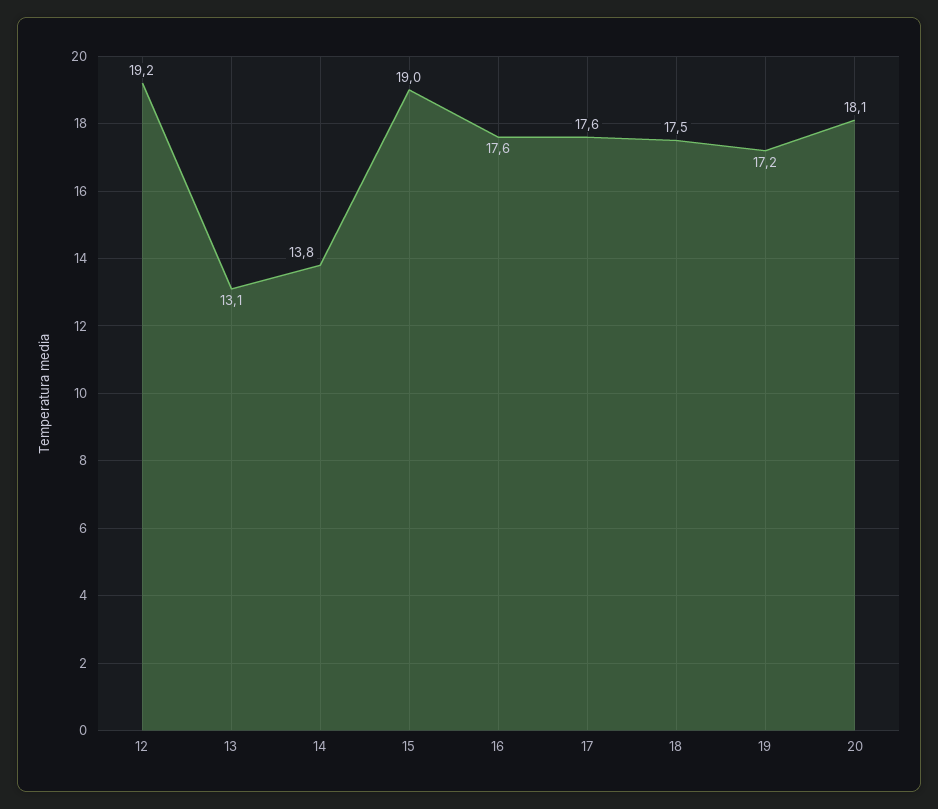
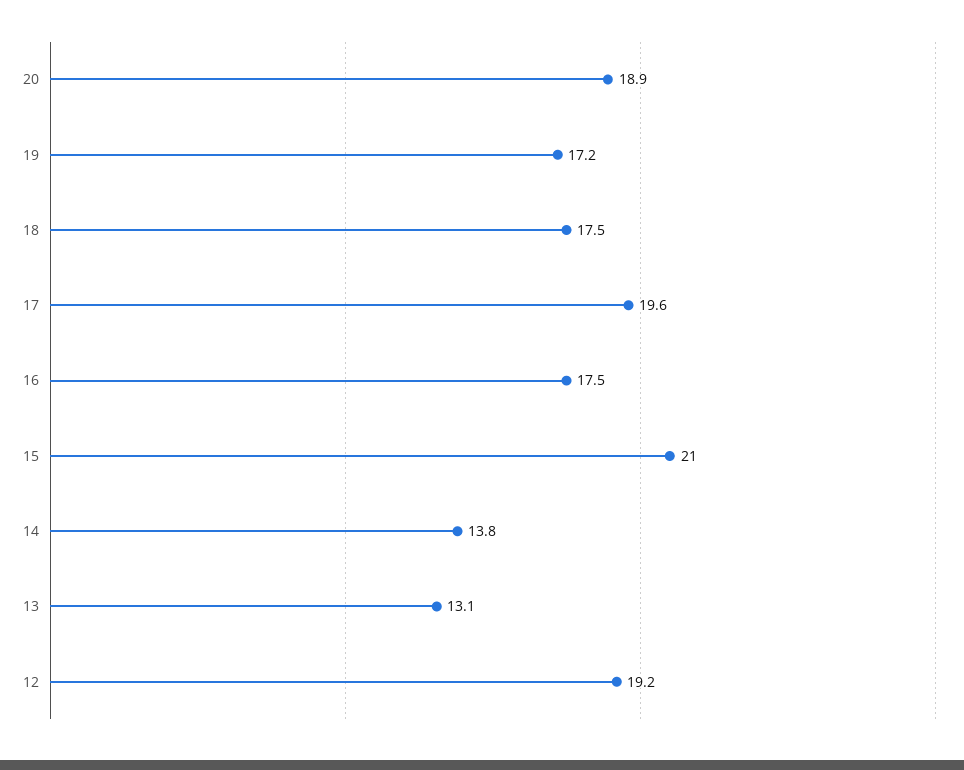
  {
    "12": 19.2,
    "13": 13.1,
    "14": 13.8,
-   "15": 19,
+   "15": 21,
-   "16": 17.6,
+   "16": 17.5,
-   "17": 17.6,
+   "17": 19.6,
    "18": 17.5,
    "19": 17.2,
-   "20": 18.1
+   "20": 18.9
  }

